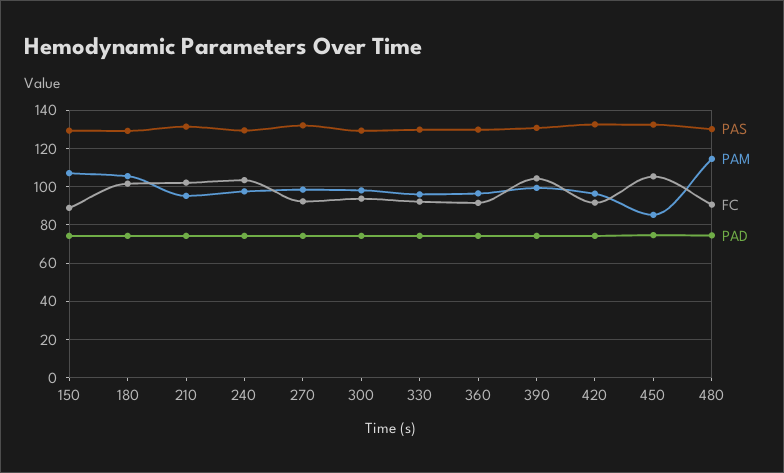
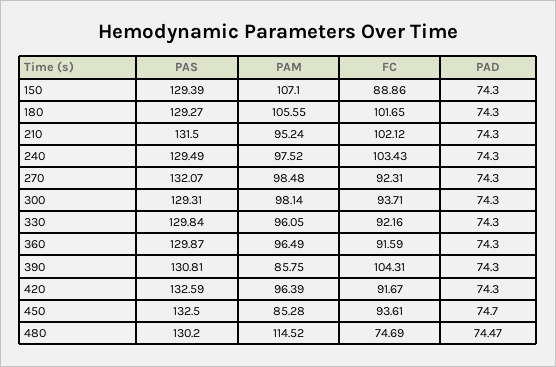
  {
    "PAS": {
      "150": 129.39,
      "180": 129.27,
      "210": 131.5,
      "240": 129.49,
      "270": 132.07,
      "300": 129.31,
      "330": 129.84,
      "360": 129.87,
      "390": 130.81,
      "420": 132.59,
      "450": 132.5,
      "480": 130.2
    },
    "PAM": {
      "150": 107.1,
      "180": 105.55,
      "210": 95.24,
      "240": 97.52,
      "270": 98.48,
      "300": 98.14,
      "330": 96.05,
      "360": 96.49,
-     "390": 100,
+     "390": 85.75,
      "420": 96.39,
      "450": 85.28,
      "480": 114.52
    },
    "FC": {
      "150": 88.86,
      "180": 101.65,
      "210": 102.12,
      "240": 103.43,
      "270": 92.31,
      "300": 93.71,
      "330": 92.16,
      "360": 91.59,
      "390": 104.31,
      "420": 91.67,
-     "450": 105,
+     "450": 93.61,
-     "480": 90
+     "480": 74.69
    },
    "PAD": {
      "150": 74.3,
      "180": 74.3,
      "210": 74.3,
      "240": 74.3,
      "270": 74.3,
      "300": 74.3,
      "330": 74.3,
      "360": 74.3,
      "390": 74.3,
      "420": 74.3,
      "450": 74.7,
      "480": 74.47
    }
  }

